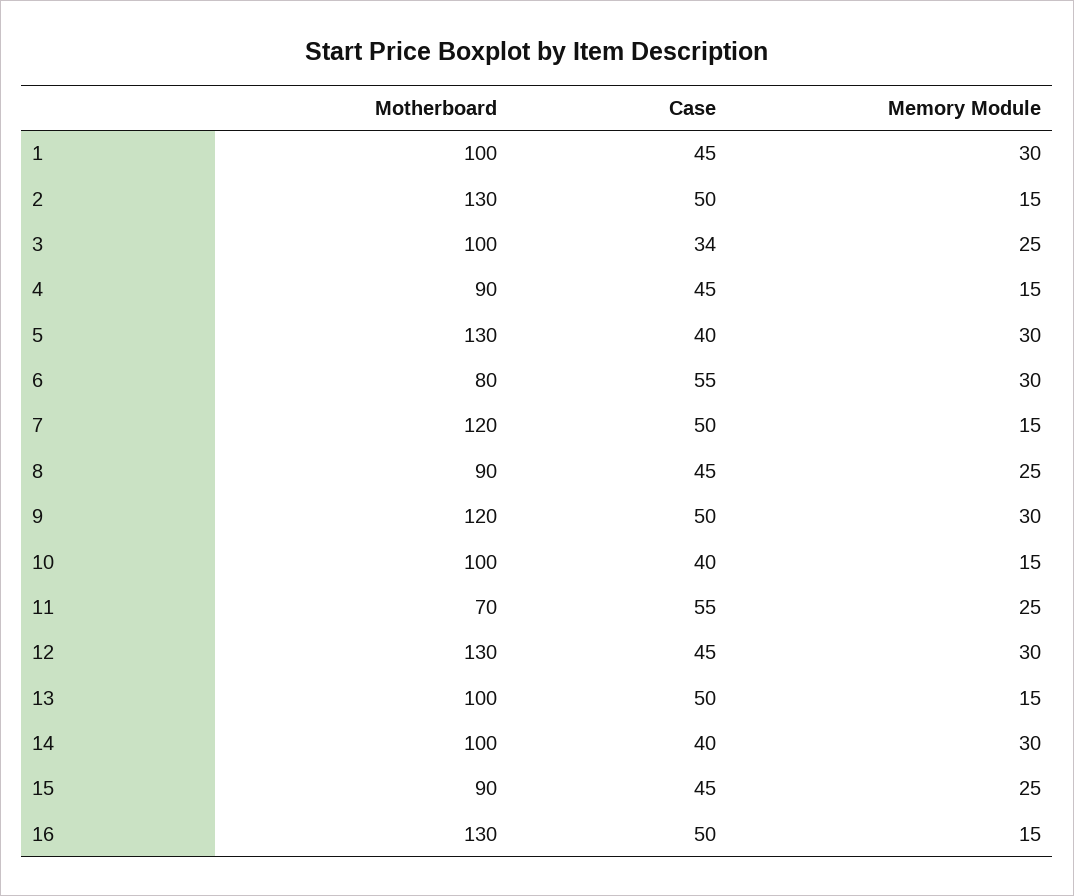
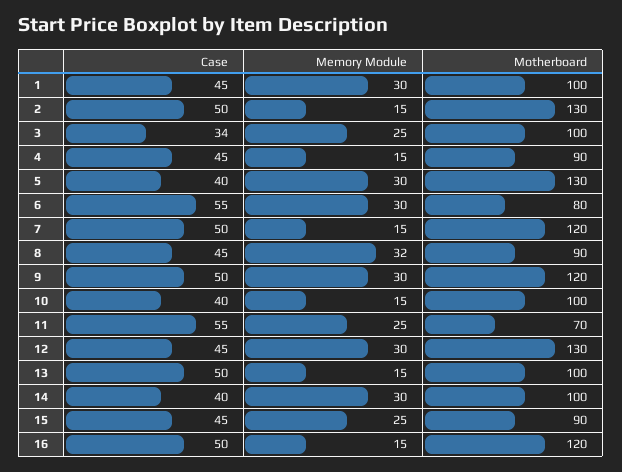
  {
    "Motherboard": {
      "1": 100,
      "2": 130,
      "3": 100,
      "4": 90,
      "5": 130,
      "6": 80,
      "7": 120,
      "8": 90,
      "9": 120,
      "10": 100,
      "11": 70,
      "12": 130,
      "13": 100,
      "14": 100,
      "15": 90,
-     "16": 130
+     "16": 120
    },
    "Case": {
      "1": 45,
      "2": 50,
      "3": 34,
      "4": 45,
      "5": 40,
      "6": 55,
      "7": 50,
      "8": 45,
      "9": 50,
      "10": 40,
      "11": 55,
      "12": 45,
      "13": 50,
      "14": 40,
      "15": 45,
      "16": 50
    },
    "Memory Module": {
      "1": 30,
      "2": 15,
      "3": 25,
      "4": 15,
      "5": 30,
      "6": 30,
      "7": 15,
-     "8": 25,
+     "8": 32,
      "9": 30,
      "10": 15,
      "11": 25,
      "12": 30,
      "13": 15,
      "14": 30,
      "15": 25,
      "16": 15
    }
  }

